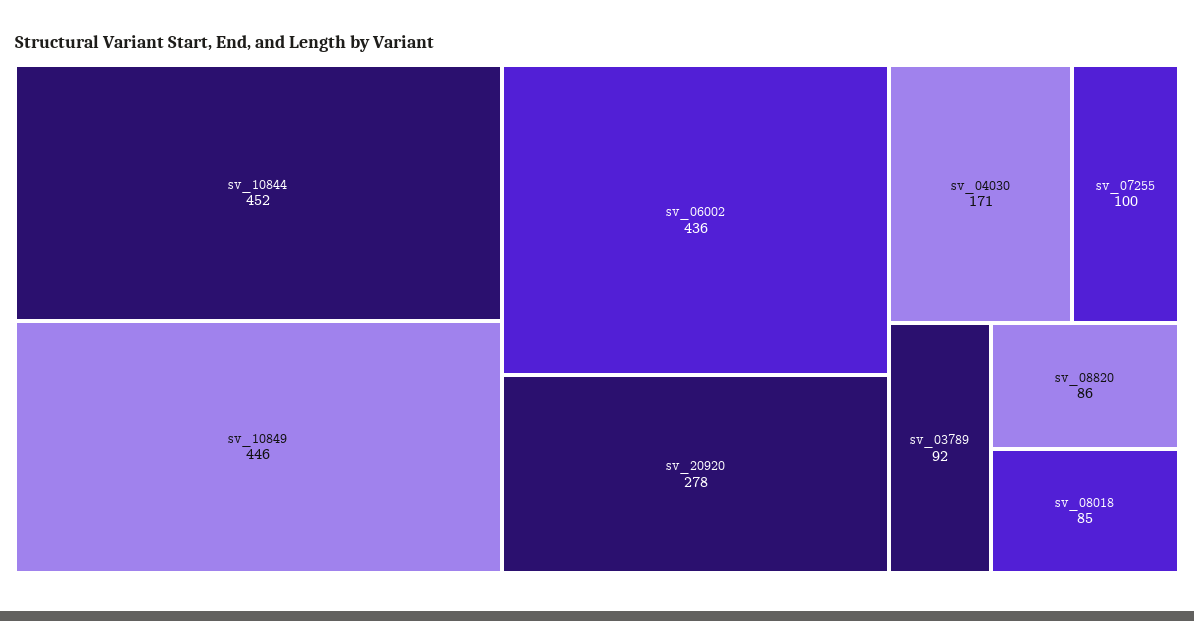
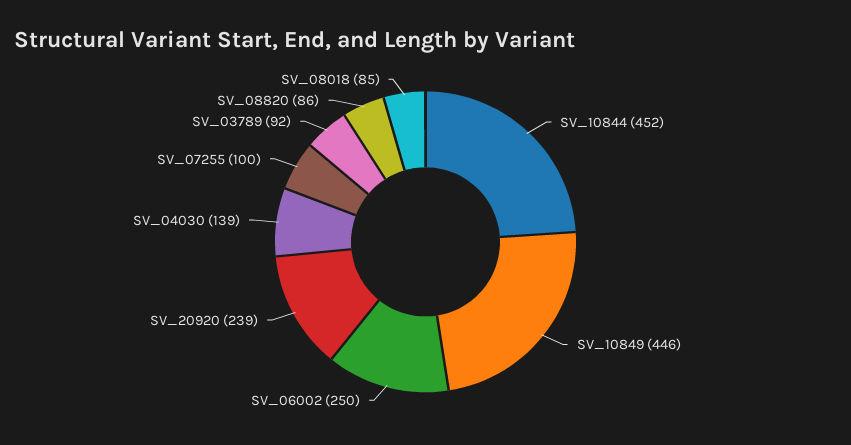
  {
    "sv_10844": 452,
    "sv_10849": 446,
-   "sv_06002": 436,
+   "sv_06002": 250,
-   "sv_20920": 278,
+   "sv_20920": 239,
-   "sv_04030": 171,
+   "sv_04030": 139,
    "sv_07255": 100,
    "sv_03789": 92,
    "sv_08820": 86,
    "sv_08018": 85
  }

